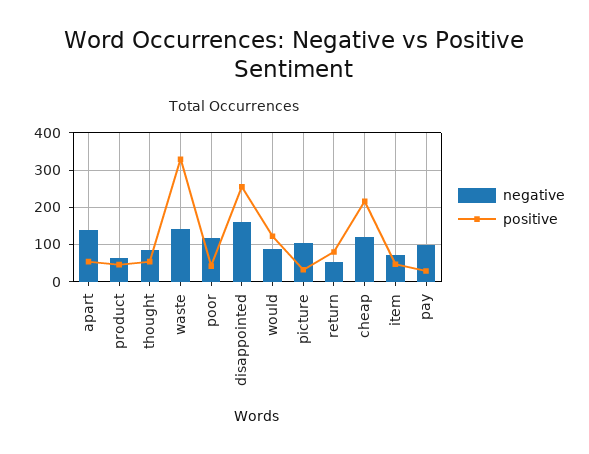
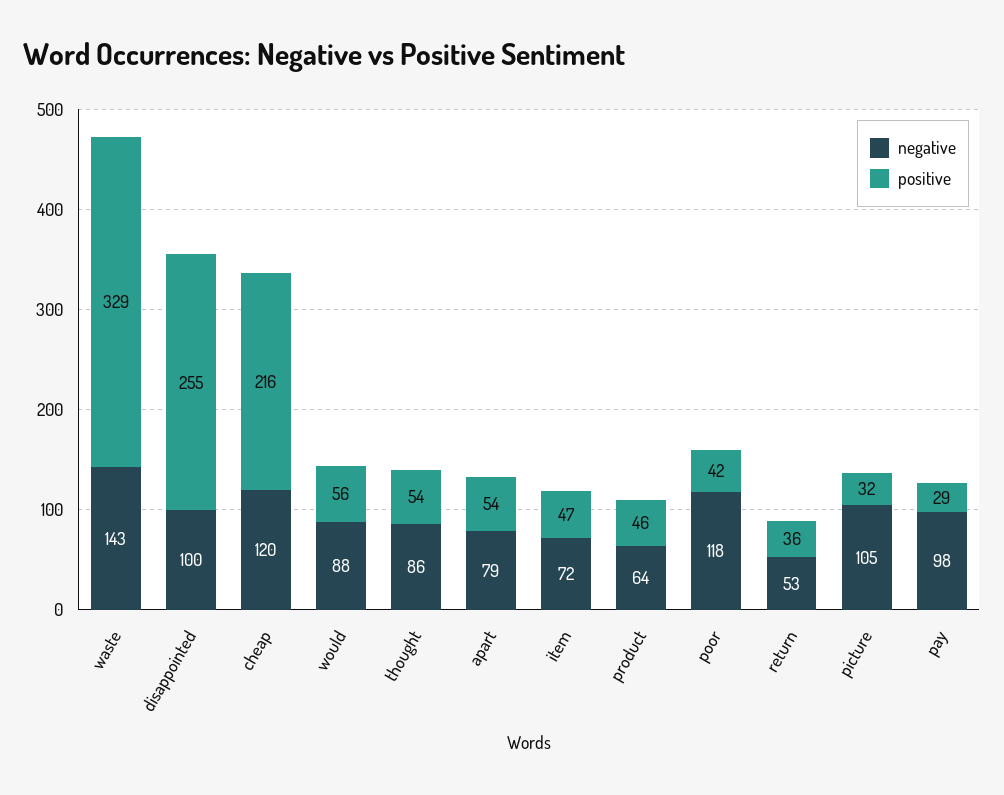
  {
    "negative": {
-     "apart": 140,
+     "apart": 79,
      "product": 64,
      "thought": 86,
      "waste": 143,
      "poor": 118,
-     "disappointed": 160,
+     "disappointed": 100,
      "would": 88,
      "picture": 105,
      "return": 53,
      "cheap": 120,
      "item": 72,
      "pay": 98
    },
    "positive": {
      "apart": 54,
      "product": 46,
      "thought": 54,
      "waste": 329,
      "poor": 42,
      "disappointed": 255,
-     "would": 120,
+     "would": 56,
      "picture": 32,
-     "return": 80,
+     "return": 36,
      "cheap": 216,
      "item": 47,
      "pay": 29
    }
  }

